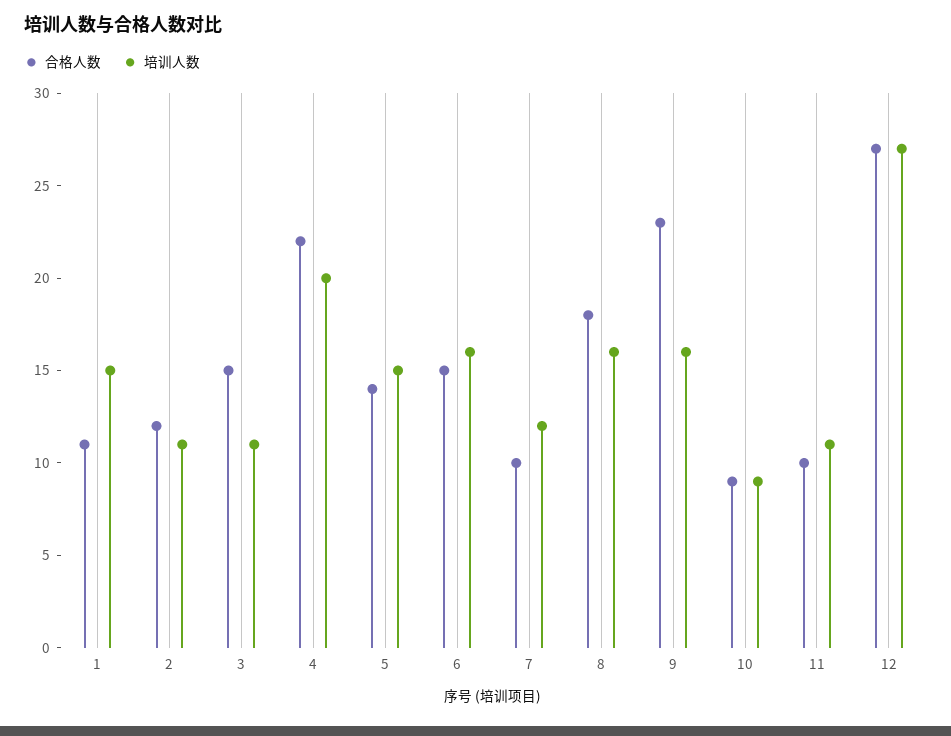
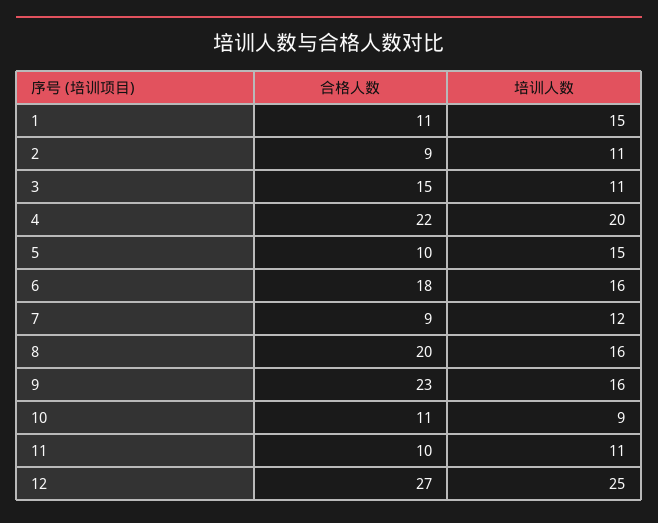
  {
    "合格人数": {
      "1": 11,
-     "2": 12,
+     "2": 9,
      "3": 15,
      "4": 22,
-     "5": 14,
+     "5": 10,
-     "6": 15,
+     "6": 18,
-     "7": 10,
+     "7": 9,
-     "8": 18,
+     "8": 20,
      "9": 23,
-     "10": 9,
+     "10": 11,
      "11": 10,
      "12": 27
    },
    "培训人数": {
      "1": 15,
      "2": 11,
      "3": 11,
      "4": 20,
      "5": 15,
      "6": 16,
      "7": 12,
      "8": 16,
      "9": 16,
      "10": 9,
      "11": 11,
-     "12": 27
+     "12": 25
    }
  }

